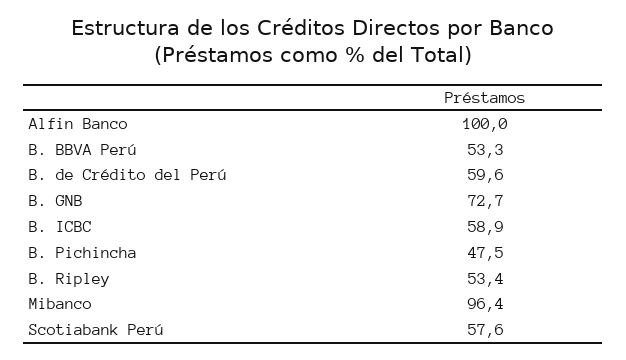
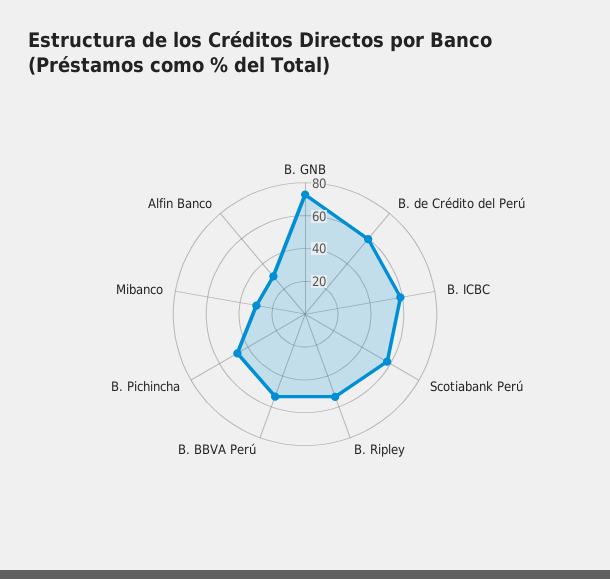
  {
-   "Alfin Banco": 100,
+   "Alfin Banco": 30,
    "B. BBVA Perú": 53.3,
    "B. de Crédito del Perú": 59.6,
    "B. GNB": 72.7,
    "B. ICBC": 58.9,
    "B. Pichincha": 47.5,
    "B. Ripley": 53.4,
-   "Mibanco": 96.4,
+   "Mibanco": 30,
    "Scotiabank Perú": 57.6
  }

